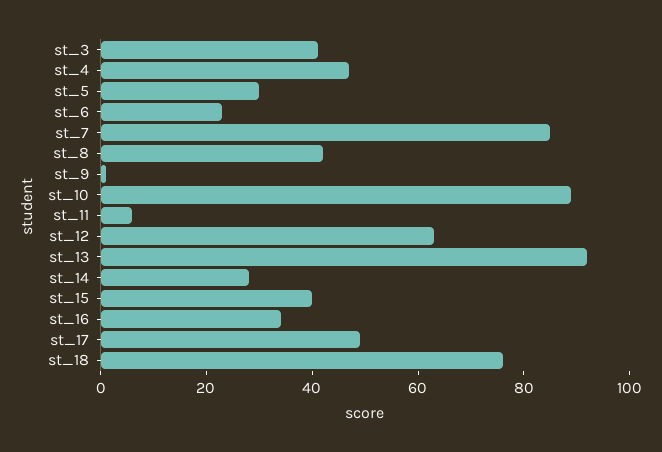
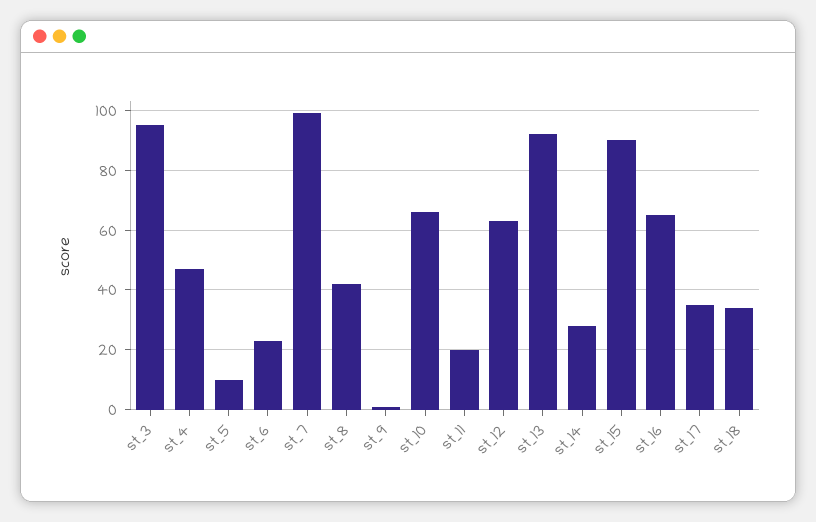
  {
-   "st_3": 40,
+   "st_3": 95,
    "st_4": 45,
-   "st_5": 30,
+   "st_5": 10,
    "st_6": 25,
-   "st_7": 85,
+   "st_7": 100,
    "st_8": 40,
    "st_9": 0,
-   "st_10": 90,
+   "st_10": 65,
-   "st_11": 5,
+   "st_11": 20,
    "st_12": 65,
    "st_13": 90,
    "st_14": 30,
-   "st_15": 40,
+   "st_15": 90,
-   "st_16": 35,
+   "st_16": 65,
-   "st_17": 50,
+   "st_17": 35,
-   "st_18": 75
+   "st_18": 35
  }

